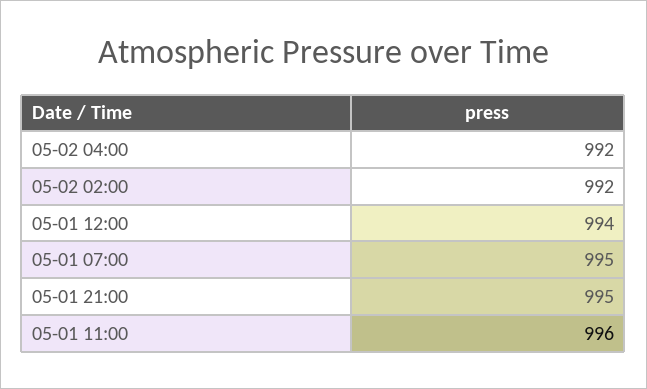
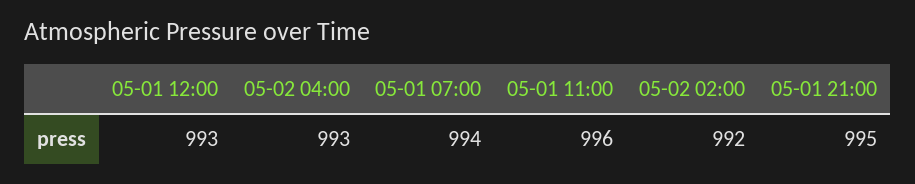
  {
-   "05-02 04:00": 992,
+   "05-02 04:00": 993,
    "05-02 02:00": 992,
-   "05-01 12:00": 994,
+   "05-01 12:00": 993,
-   "05-01 07:00": 995,
+   "05-01 07:00": 994,
    "05-01 21:00": 995,
    "05-01 11:00": 996
  }

